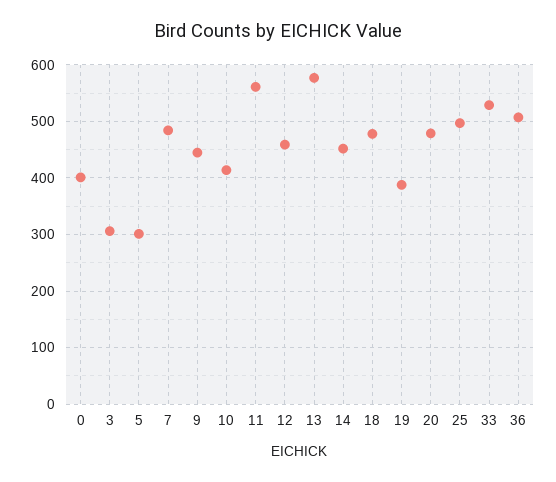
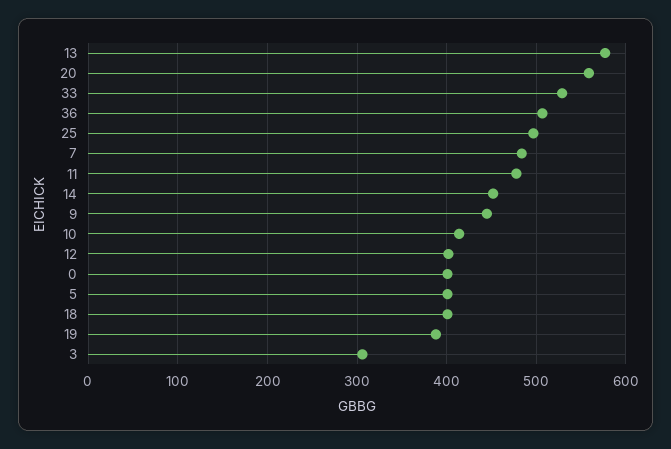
  {
    "0": 400,
    "3": 310,
-   "5": 300,
+   "5": 400,
    "7": 480,
    "9": 450,
    "10": 410,
-   "11": 560,
+   "11": 480,
-   "12": 460,
+   "12": 400,
    "13": 580,
    "14": 450,
-   "18": 480,
+   "18": 400,
    "19": 390,
-   "20": 480,
+   "20": 560,
    "25": 500,
    "33": 530,
    "36": 510
  }

